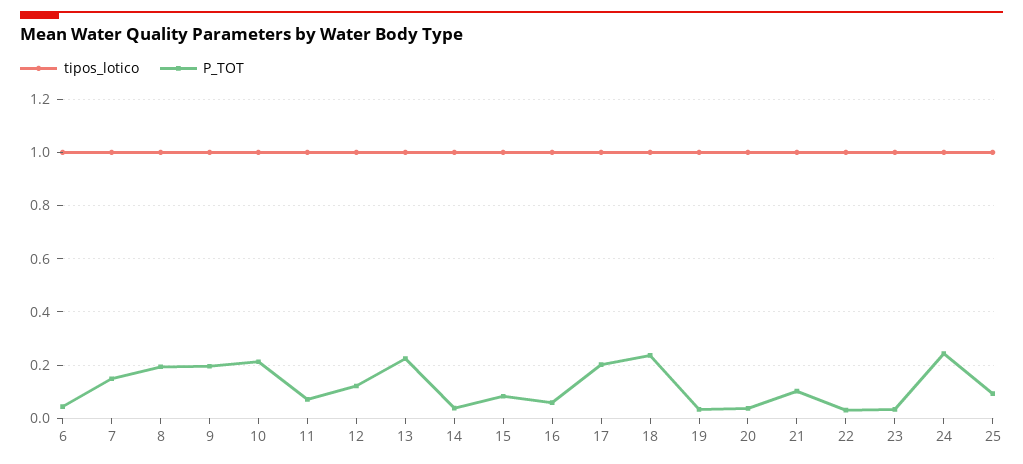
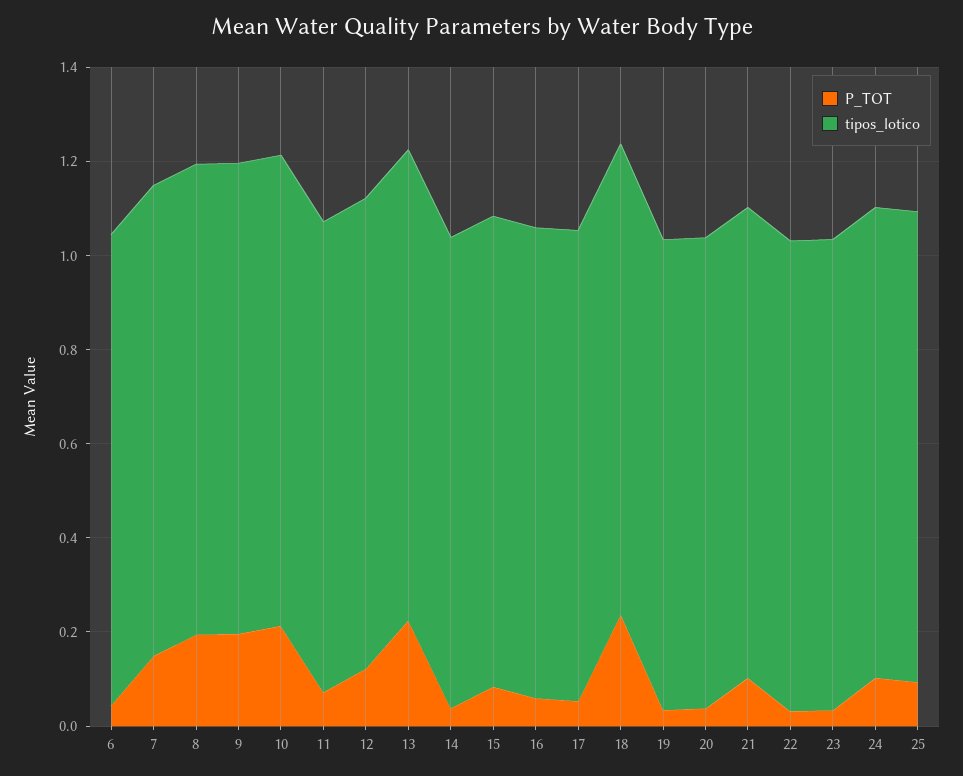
  {
    "tipos_lotico": {
      "6": 1,
      "7": 1,
      "8": 1,
      "9": 1,
      "10": 1,
      "11": 1,
      "12": 1,
      "13": 1,
      "14": 1,
      "15": 1,
      "16": 1,
      "17": 1,
      "18": 1,
      "19": 1,
      "20": 1,
      "21": 1,
      "22": 1,
      "23": 1,
      "24": 1,
      "25": 1
    },
    "P_TOT": {
      "6": 0.05,
      "7": 0.15,
      "8": 0.2,
      "9": 0.2,
      "10": 0.225,
      "11": 0.075,
      "12": 0.125,
      "13": 0.225,
      "14": 0.05,
      "15": 0.075,
      "16": 0.05,
-     "17": 0.2,
+     "17": 0.05,
      "18": 0.225,
      "19": 0.025,
      "20": 0.05,
      "21": 0.1,
      "22": 0.025,
      "23": 0.025,
-     "24": 0.25,
+     "24": 0.1,
      "25": 0.1
    }
  }

